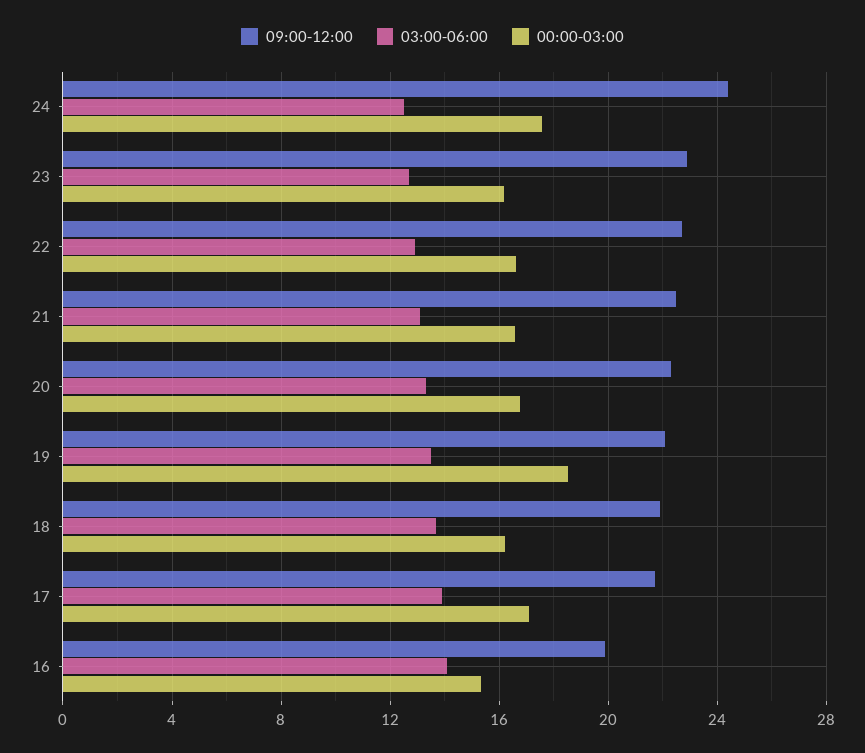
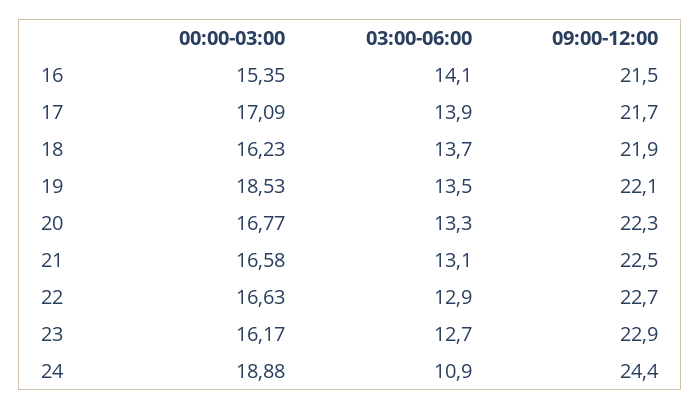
  {
    "09:00-12:00": {
      "24": 24.4,
      "23": 22.9,
      "22": 22.7,
      "21": 22.5,
      "20": 22.3,
      "19": 22.1,
      "18": 21.9,
      "17": 21.7,
-     "16": 20
+     "16": 21.5
    },
    "03:00-06:00": {
-     "24": 12.5,
+     "24": 10.9,
      "23": 12.7,
      "22": 12.9,
      "21": 13.1,
      "20": 13.3,
      "19": 13.5,
      "18": 13.7,
      "17": 13.9,
      "16": 14.1
    },
    "00:00-03:00": {
-     "24": 17.5,
+     "24": 18.88,
      "23": 16.17,
      "22": 16.63,
      "21": 16.58,
      "20": 16.77,
      "19": 18.53,
      "18": 16.23,
      "17": 17.09,
      "16": 15.35
    }
  }

